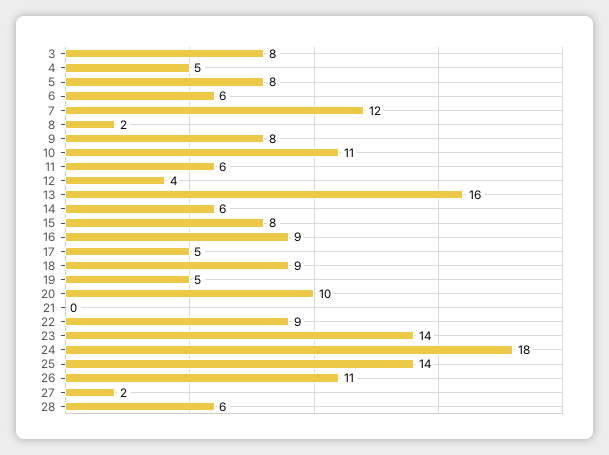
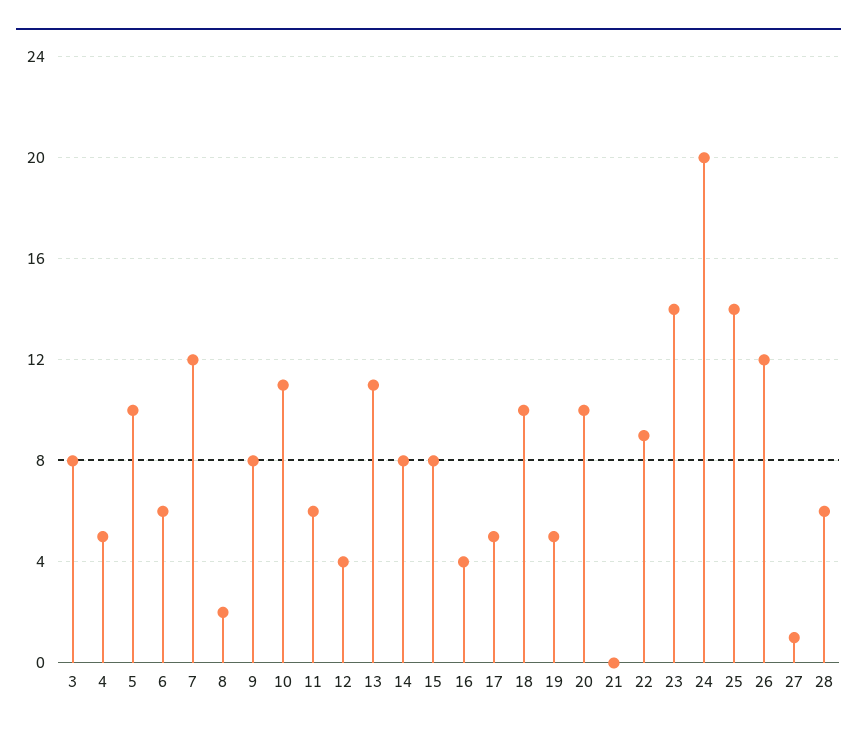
  {
    "3": 8,
    "4": 5,
-   "5": 8,
+   "5": 10,
    "6": 6,
    "7": 12,
    "8": 2,
    "9": 8,
    "10": 11,
    "11": 6,
    "12": 4,
-   "13": 16,
+   "13": 11,
-   "14": 6,
+   "14": 8,
    "15": 8,
-   "16": 9,
+   "16": 4,
    "17": 5,
-   "18": 9,
+   "18": 10,
    "19": 5,
    "20": 10,
    "21": 0,
    "22": 9,
    "23": 14,
-   "24": 18,
+   "24": 20,
    "25": 14,
-   "26": 11,
+   "26": 12,
-   "27": 2,
+   "27": 1,
    "28": 6
  }

